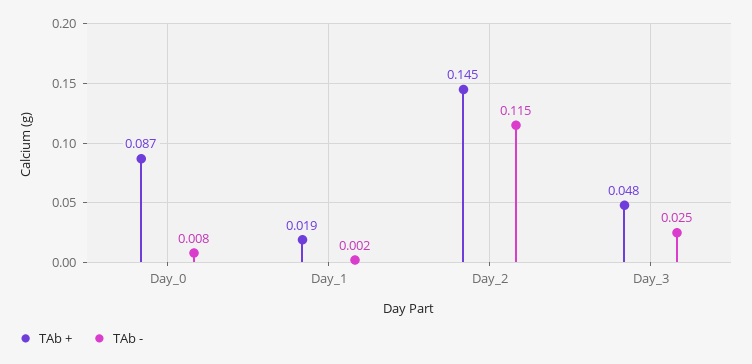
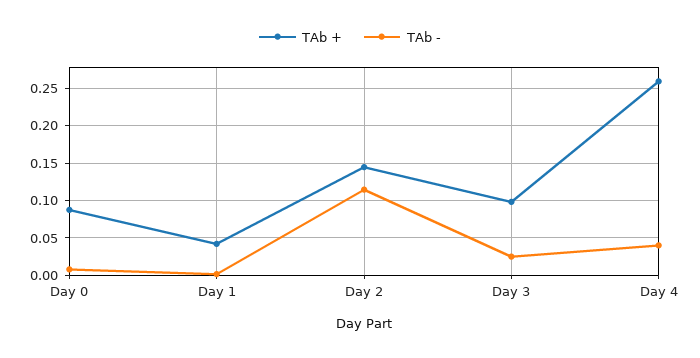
  {
    "TAb +": {
      "Day_0": 0.087,
-     "Day_1": 0.019,
+     "Day_1": 0.04,
      "Day_2": 0.145,
-     "Day_3": 0.048
+     "Day_3": 0.1,
+     "Day 4": 0.26
    },
    "TAb -": {
      "Day_0": 0.008,
      "Day_1": 0.002,
      "Day_2": 0.115,
-     "Day_3": 0.025
+     "Day_3": 0.025,
+     "Day 4": 0.04
    }
  }

